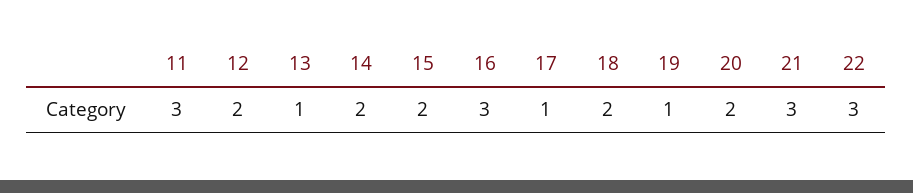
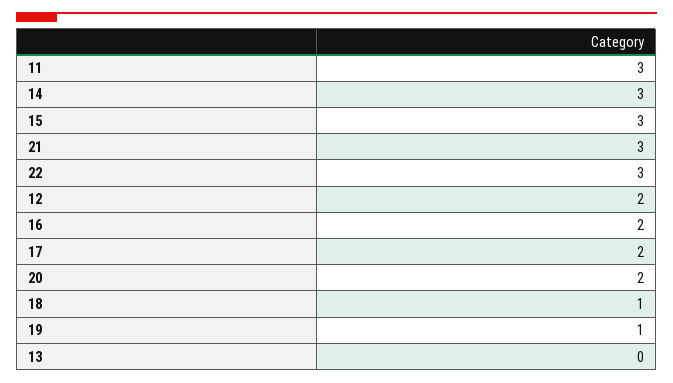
  {
    "11": 3,
    "12": 2,
-   "13": 1,
+   "13": 0,
-   "14": 2,
+   "14": 3,
-   "15": 2,
+   "15": 3,
-   "16": 3,
+   "16": 2,
-   "17": 1,
+   "17": 2,
-   "18": 2,
+   "18": 1,
    "19": 1,
    "20": 2,
    "21": 3,
    "22": 3
  }

